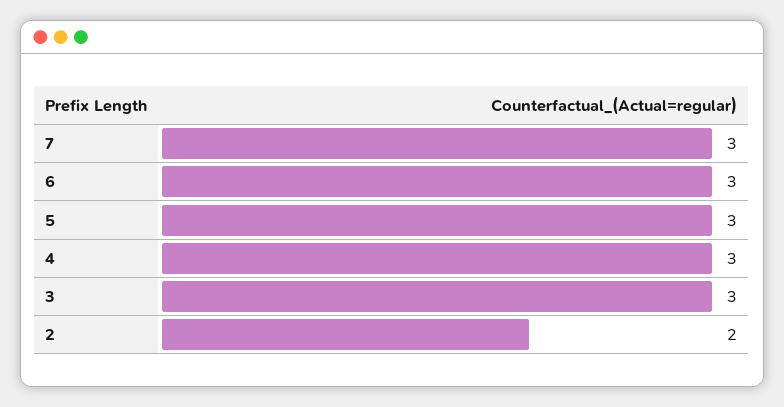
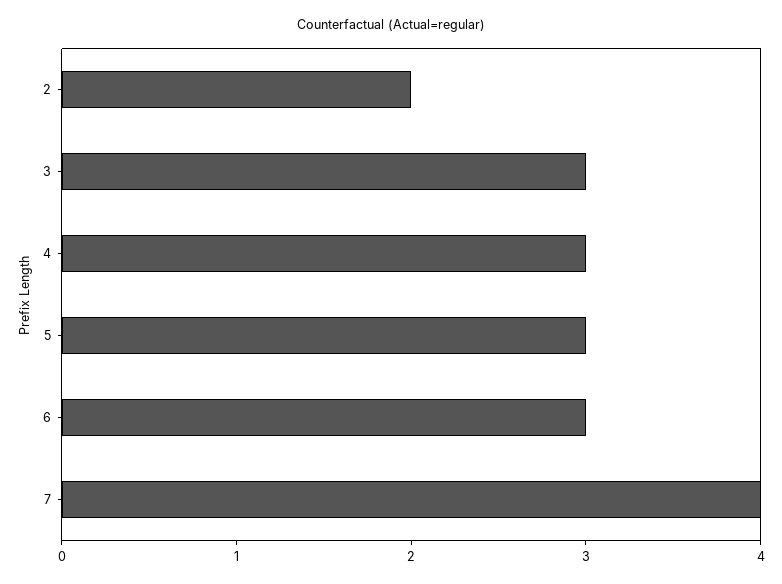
  {
-   "7": 3,
+   "7": 4,
    "6": 3,
    "5": 3,
    "4": 3,
    "3": 3,
    "2": 2
  }

